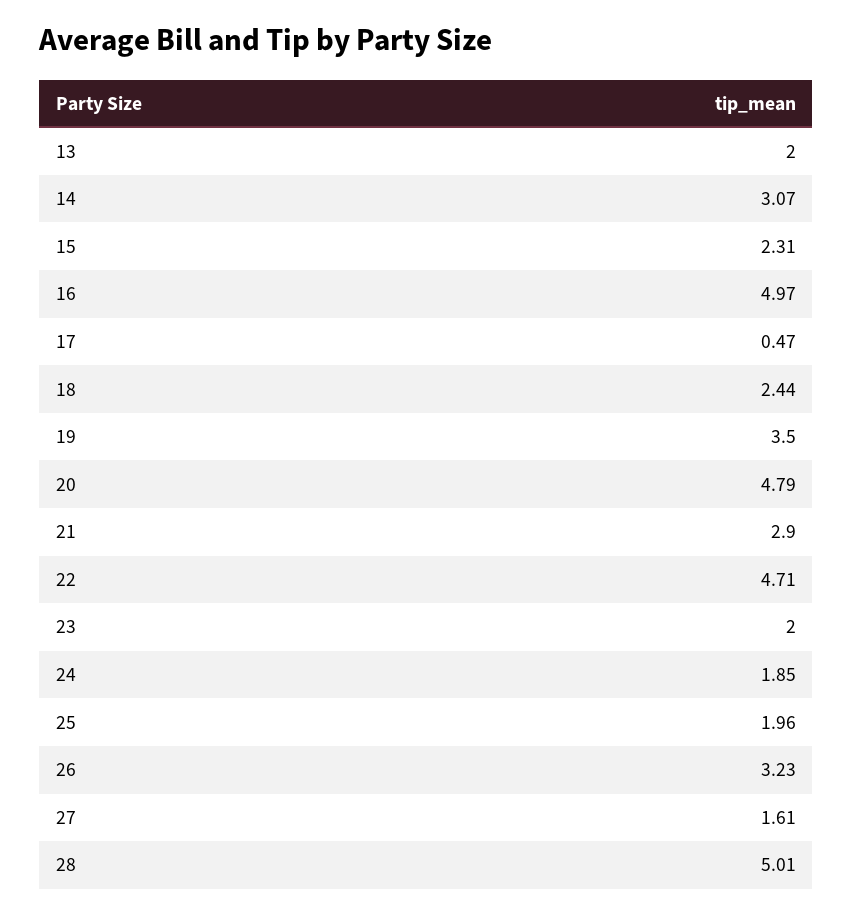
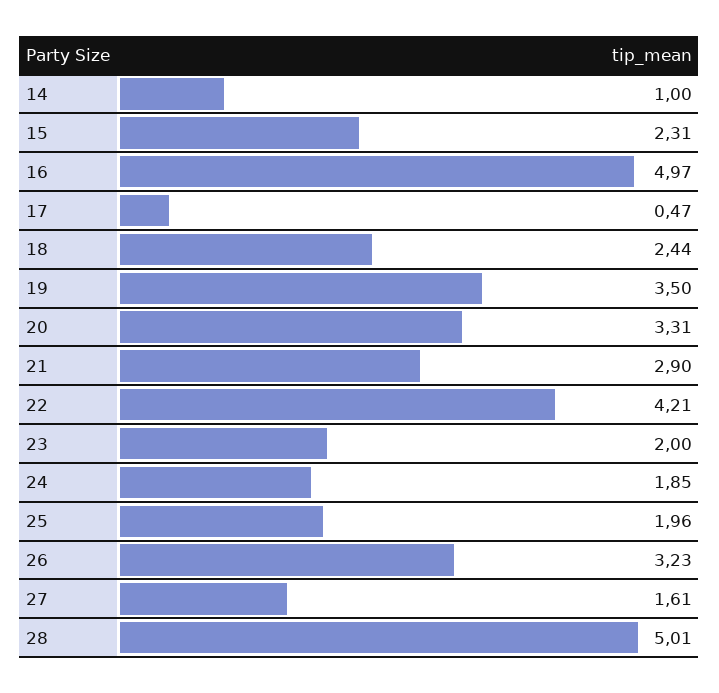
  {
-   "13": 2,
-   "14": 3.07,
+   "14": 1,
    "15": 2.31,
    "16": 4.97,
    "17": 0.47,
    "18": 2.44,
    "19": 3.5,
-   "20": 4.79,
+   "20": 3.31,
    "21": 2.9,
-   "22": 4.71,
+   "22": 4.21,
    "23": 2,
    "24": 1.85,
    "25": 1.96,
    "26": 3.23,
    "27": 1.61,
    "28": 5.01
  }

